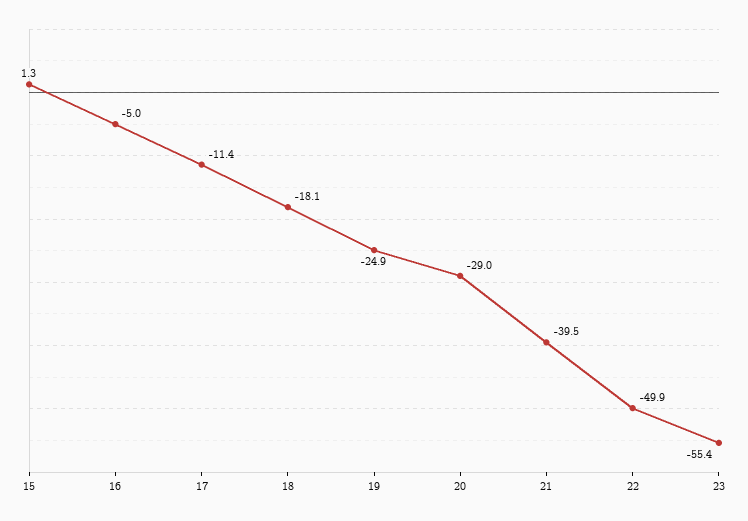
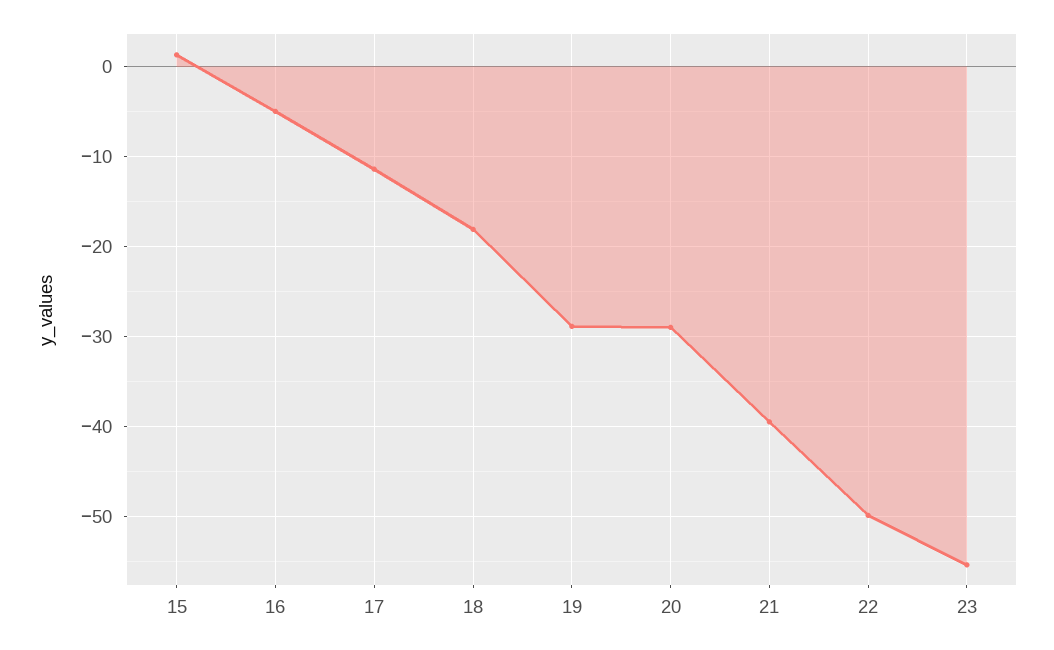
  {
    "15": 1.3,
    "16": -5,
    "17": -11.4,
    "18": -18.1,
-   "19": -24.9,
+   "19": -29,
    "20": -29,
    "21": -39.5,
    "22": -49.9,
    "23": -55.4
  }

